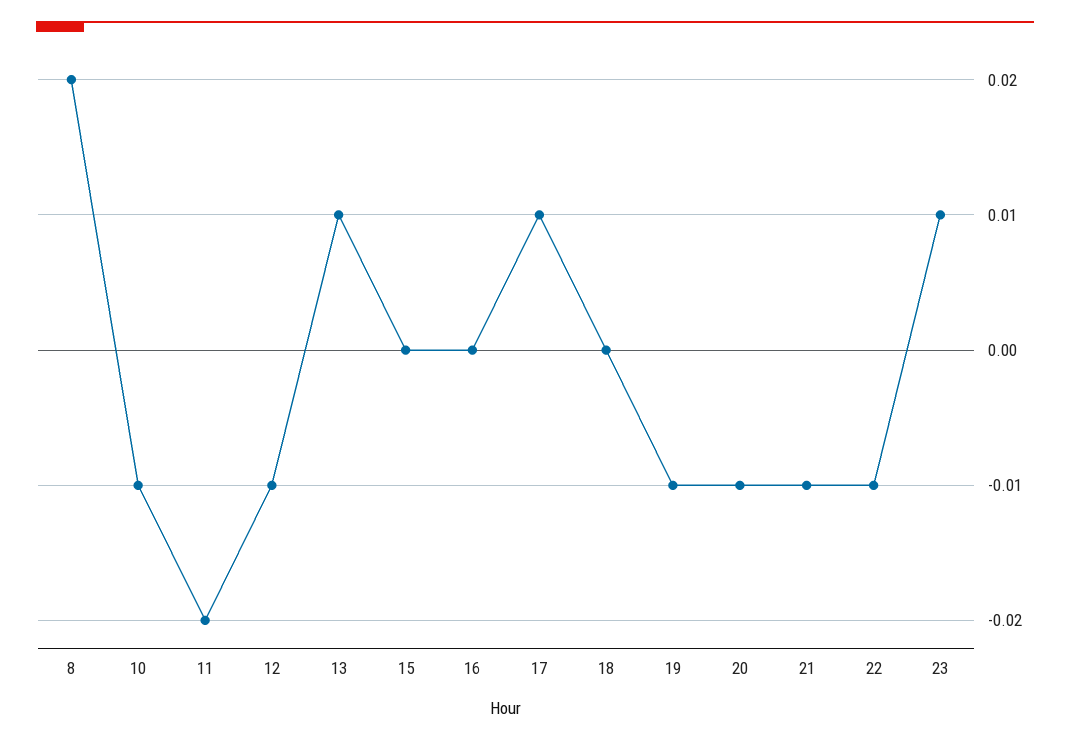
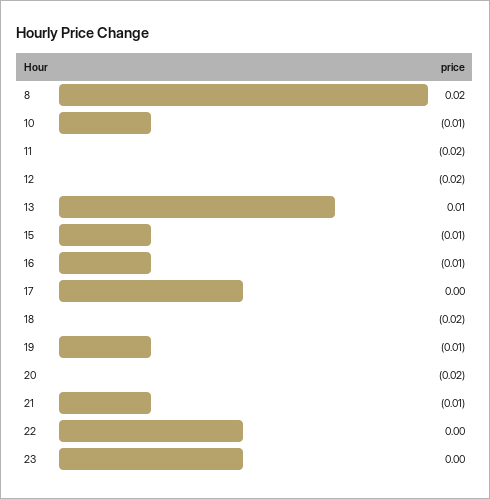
  {
    "8": 0.02,
    "10": -0.01,
    "11": -0.02,
-   "12": -0.01,
+   "12": -0.02,
    "13": 0.01,
-   "15": 0,
+   "15": -0.01,
-   "16": 0,
+   "16": -0.01,
-   "17": 0.01,
+   "17": 0,
-   "18": 0,
+   "18": -0.02,
    "19": -0.01,
-   "20": -0.01,
+   "20": -0.02,
    "21": -0.01,
-   "22": -0.01,
+   "22": 0,
-   "23": 0.01
+   "23": 0
  }

